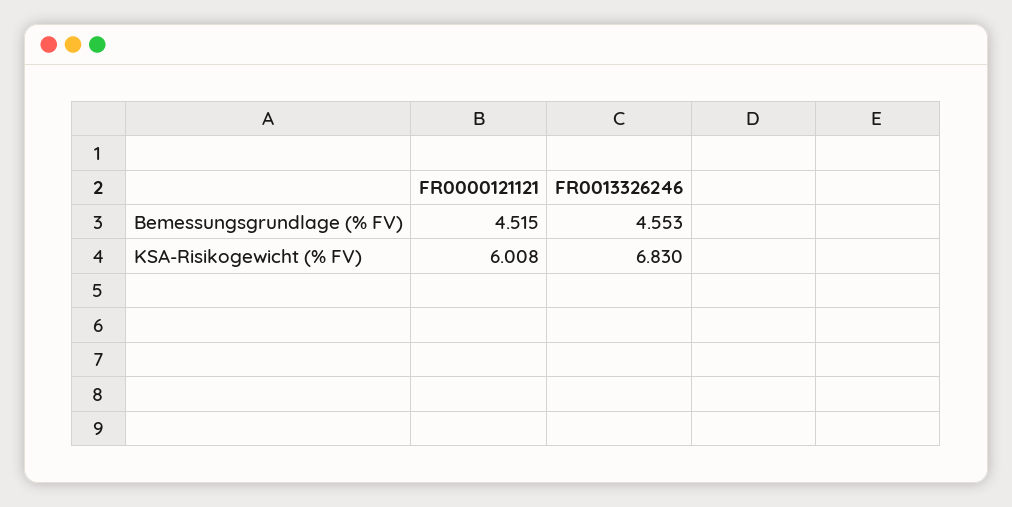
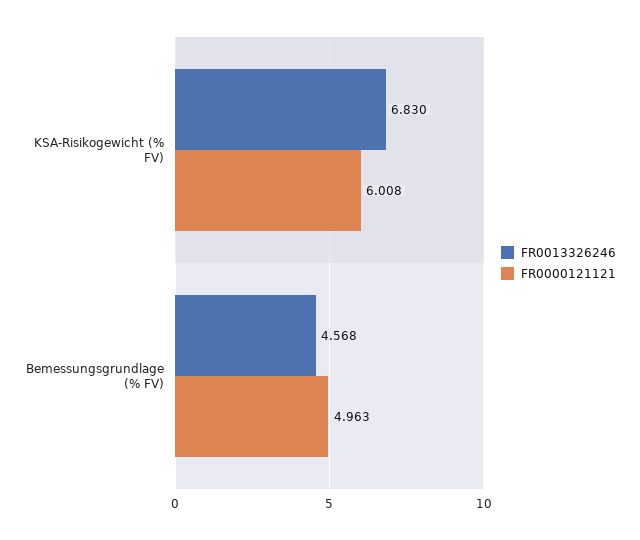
  {
    "FR0000121121": {
-     "Bemessungsgrundlage (% FV)": 4.515,
+     "Bemessungsgrundlage (% FV)": 4.963,
      "KSA-Risikogewicht (% FV)": 6.008
    },
    "FR0013326246": {
-     "Bemessungsgrundlage (% FV)": 4.553,
+     "Bemessungsgrundlage (% FV)": 4.568,
      "KSA-Risikogewicht (% FV)": 6.83
    }
  }

